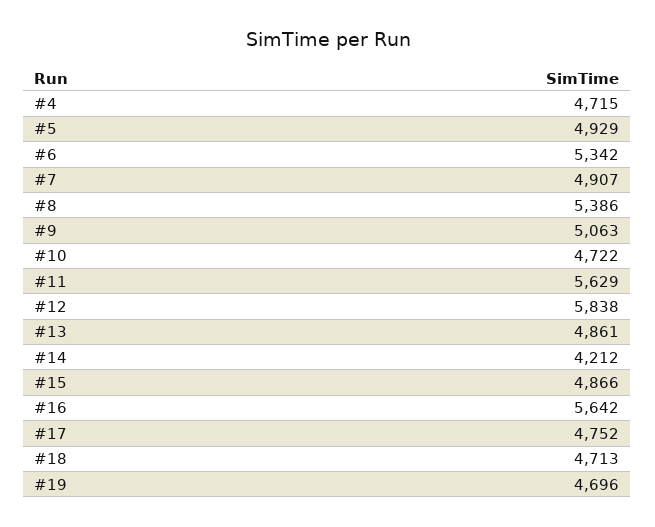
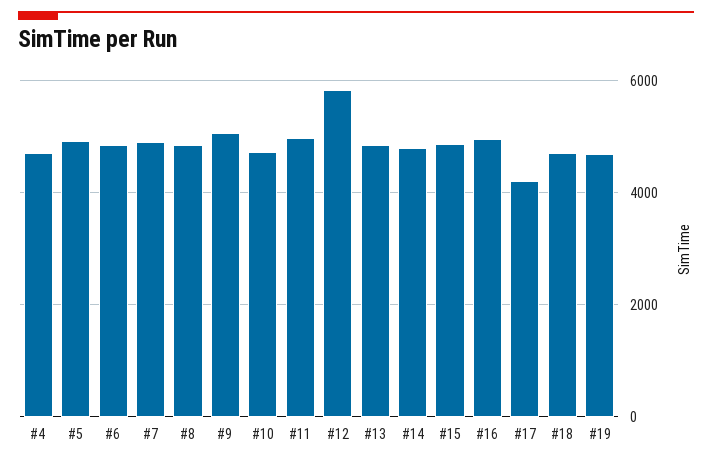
  {
    "#4": 4715,
    "#5": 4929,
-   "#6": 5342,
+   "#6": 4800,
    "#7": 4907,
-   "#8": 5386,
+   "#8": 4800,
    "#9": 5063,
    "#10": 4722,
-   "#11": 5629,
+   "#11": 5000,
    "#12": 5838,
    "#13": 4861,
-   "#14": 4212,
+   "#14": 4800,
    "#15": 4866,
-   "#16": 5642,
+   "#16": 5000,
-   "#17": 4752,
+   "#17": 4200,
    "#18": 4713,
    "#19": 4696
  }

